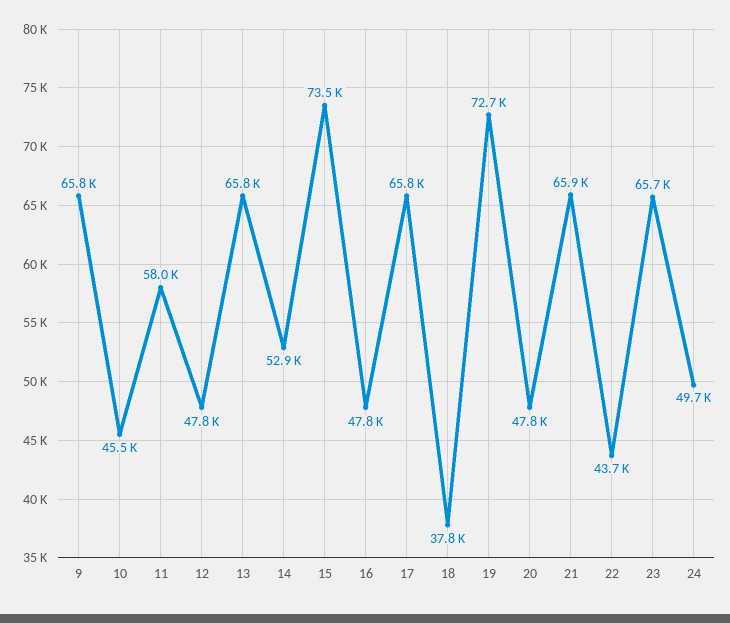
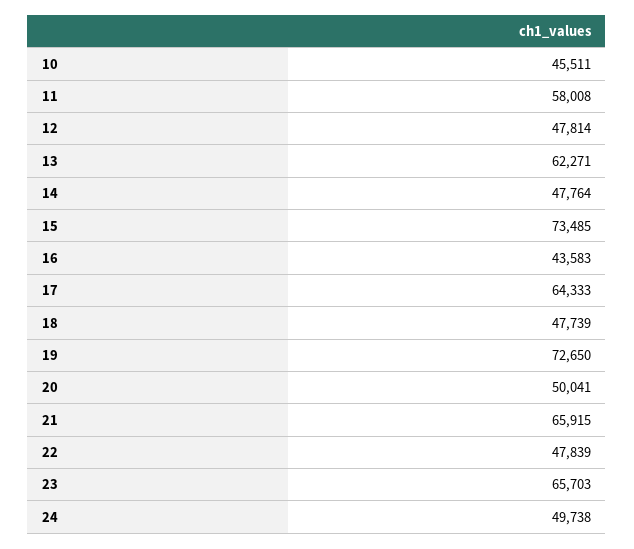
  {
-   "9": 65800,
    "10": 45511,
    "11": 58008,
    "12": 47814,
-   "13": 65800,
+   "13": 62271,
-   "14": 52900,
+   "14": 47764,
    "15": 73485,
-   "16": 47800,
+   "16": 43583,
-   "17": 65800,
+   "17": 64333,
-   "18": 37800,
+   "18": 47739,
    "19": 72650,
-   "20": 47800,
+   "20": 50041,
    "21": 65915,
-   "22": 43700,
+   "22": 47839,
    "23": 65703,
    "24": 49738
  }

